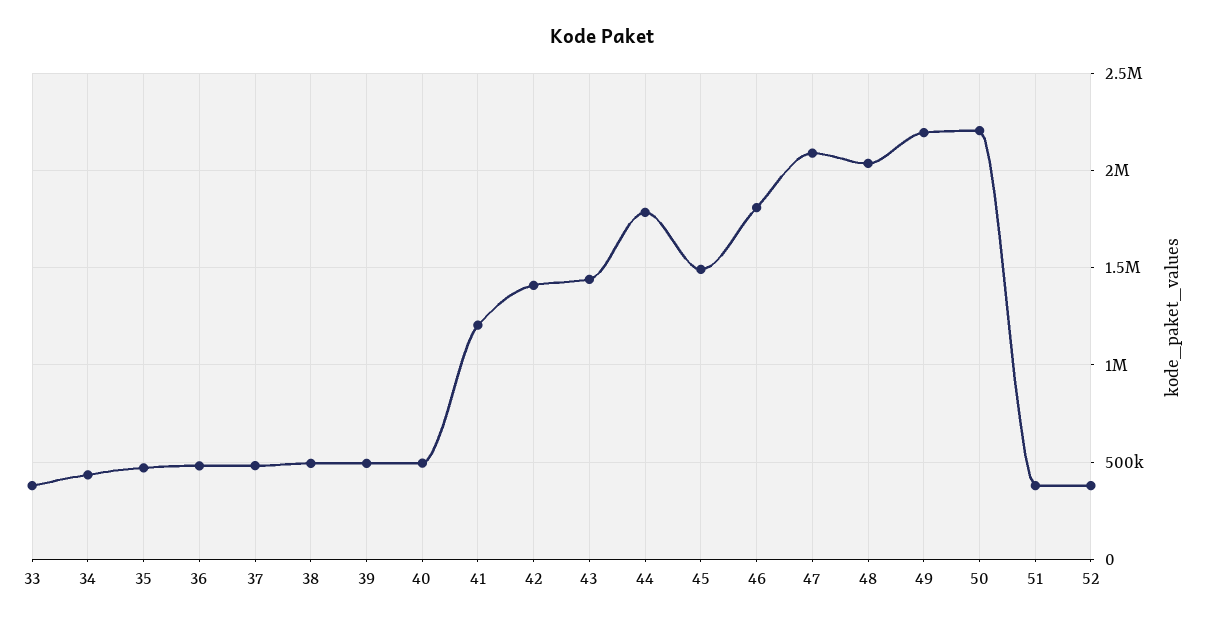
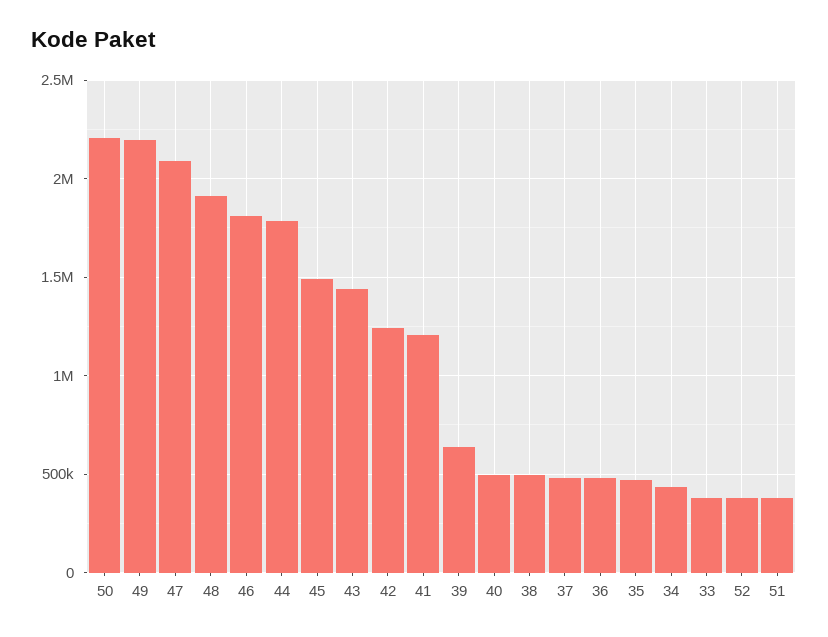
  {
    "33": 400000,
    "34": 450000,
    "35": 450000,
    "36": 500000,
    "37": 500000,
    "38": 500000,
-   "39": 500000,
+   "39": 650000,
    "40": 500000,
    "41": 1200000,
-   "42": 1400000,
+   "42": 1250000,
    "43": 1450000,
    "44": 1800000,
    "45": 1500000,
    "46": 1800000,
    "47": 2100000,
-   "48": 2050000,
+   "48": 1900000,
    "49": 2200000,
    "50": 2200000,
    "51": 400000,
    "52": 400000
  }

